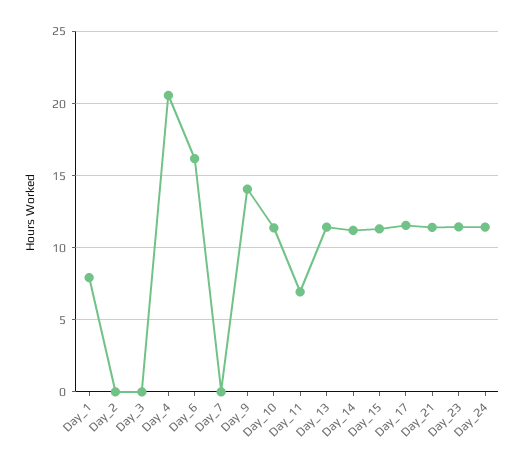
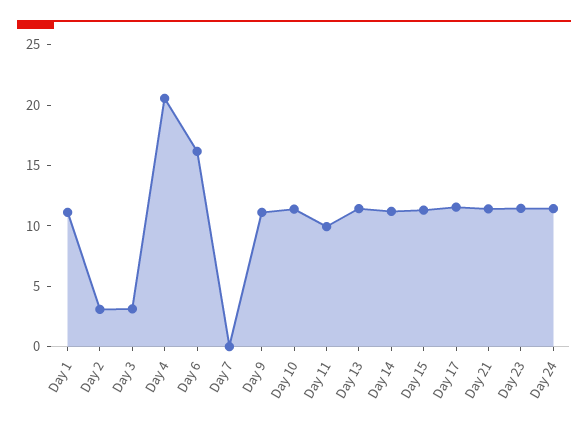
  {
-   "Day_1": 8,
+   "Day_1": 11,
-   "Day_2": 0,
+   "Day_2": 3,
-   "Day_3": 0,
+   "Day_3": 3,
    "Day_4": 20.5,
    "Day_6": 16,
    "Day_7": 0,
-   "Day_9": 14,
+   "Day_9": 11,
    "Day_10": 11.5,
-   "Day_11": 7,
+   "Day_11": 10,
    "Day_13": 11.5,
    "Day_14": 11,
    "Day_15": 11.5,
    "Day_17": 11.5,
    "Day_21": 11.5,
    "Day_23": 11.5,
    "Day_24": 11.5
  }

